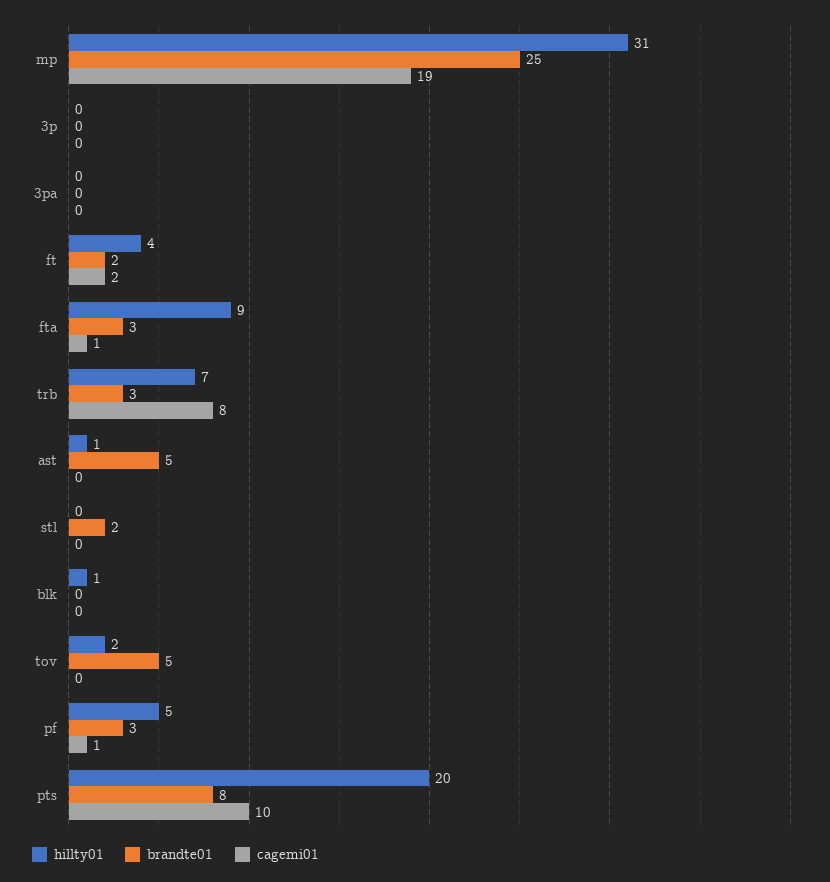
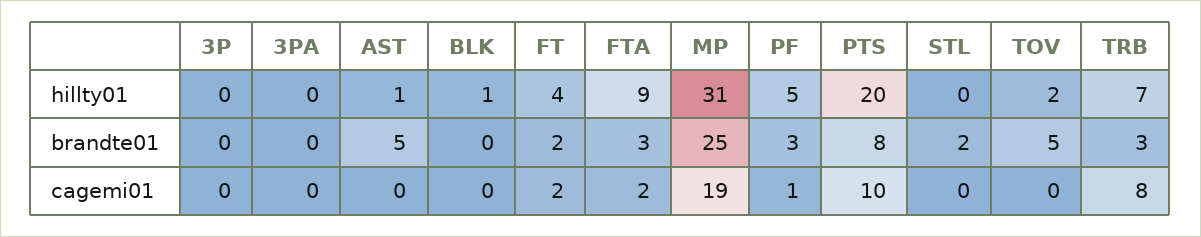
  {
    "hillty01": {
      "mp": 31,
      "3p": 0,
      "3pa": 0,
      "ft": 4,
      "fta": 9,
      "trb": 7,
      "ast": 1,
      "stl": 0,
      "blk": 1,
      "tov": 2,
      "pf": 5,
      "pts": 20
    },
    "brandte01": {
      "mp": 25,
      "3p": 0,
      "3pa": 0,
      "ft": 2,
      "fta": 3,
      "trb": 3,
      "ast": 5,
      "stl": 2,
      "blk": 0,
      "tov": 5,
      "pf": 3,
      "pts": 8
    },
    "cagemi01": {
      "mp": 19,
      "3p": 0,
      "3pa": 0,
      "ft": 2,
-     "fta": 1,
+     "fta": 2,
      "trb": 8,
      "ast": 0,
      "stl": 0,
      "blk": 0,
      "tov": 0,
      "pf": 1,
      "pts": 10
    }
  }

